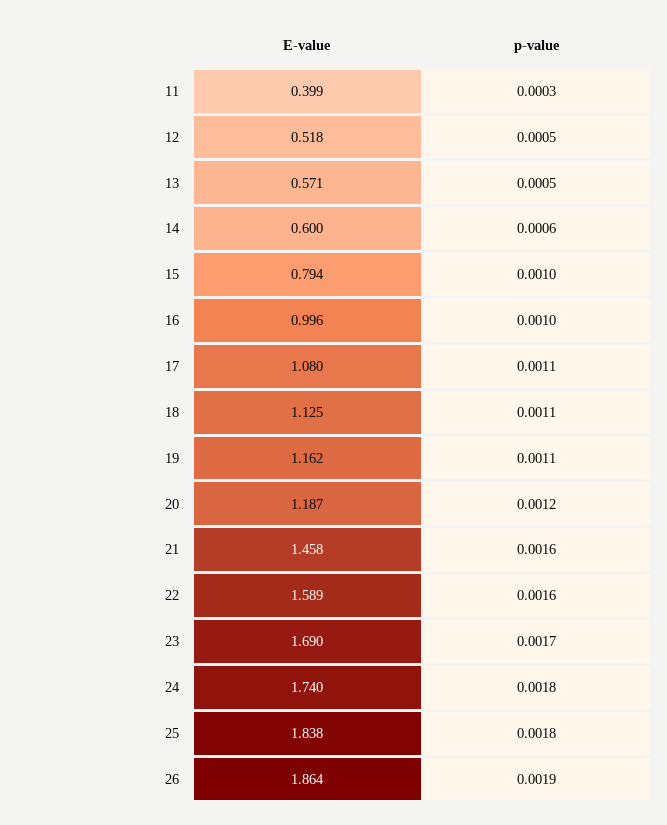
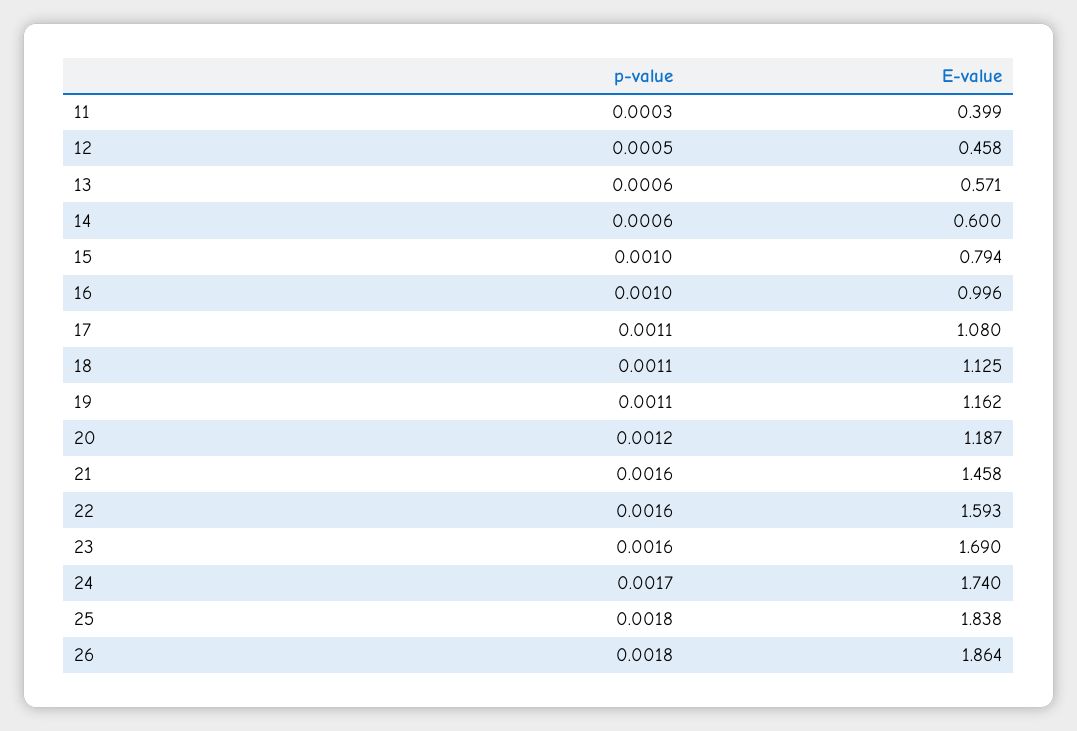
  {
    "E-value": {
      "11": 0.399,
-     "12": 0.518,
+     "12": 0.458,
      "13": 0.571,
      "14": 0.6,
      "15": 0.794,
      "16": 0.996,
      "17": 1.08,
      "18": 1.125,
      "19": 1.162,
      "20": 1.187,
      "21": 1.458,
-     "22": 1.589,
+     "22": 1.593,
      "23": 1.69,
      "24": 1.74,
      "25": 1.838,
      "26": 1.864
    },
    "p-value": {
      "11": 0.0003,
      "12": 0.0005,
-     "13": 0.0005,
+     "13": 0.0006,
      "14": 0.0006,
      "15": 0.001,
      "16": 0.001,
      "17": 0.0011,
      "18": 0.0011,
      "19": 0.0011,
      "20": 0.0012,
      "21": 0.0016,
      "22": 0.0016,
-     "23": 0.0017,
+     "23": 0.0016,
-     "24": 0.0018,
+     "24": 0.0017,
      "25": 0.0018,
-     "26": 0.0019
+     "26": 0.0018
    }
  }

